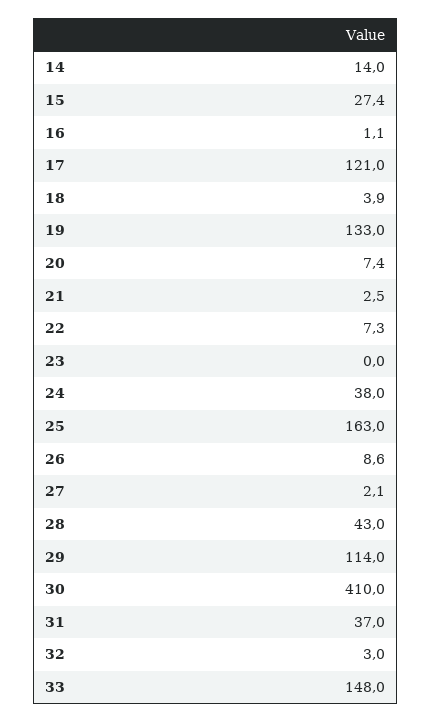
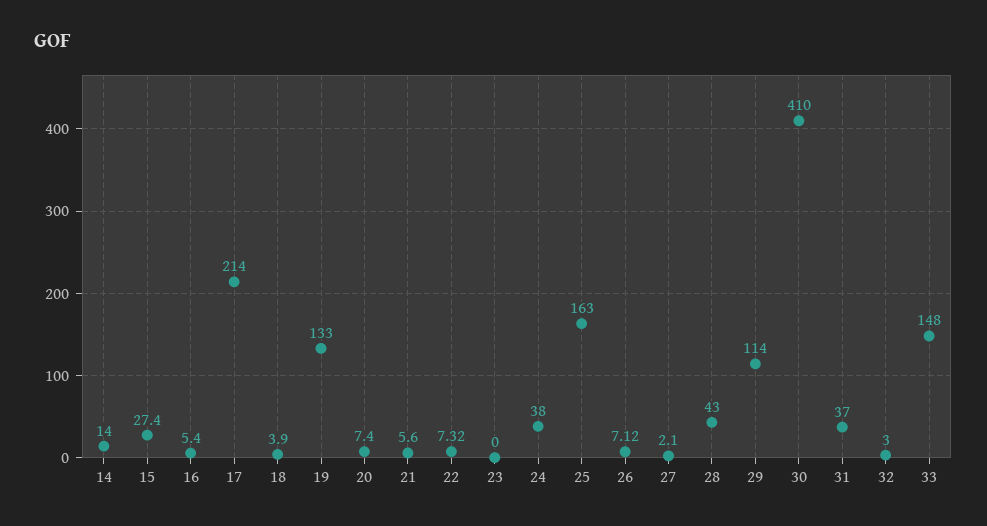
  {
    "14": 14,
    "15": 27.4,
-   "16": 1.1,
+   "16": 5.4,
-   "17": 121,
+   "17": 214,
    "18": 3.9,
    "19": 133,
    "20": 7.4,
-   "21": 2.5,
+   "21": 5.6,
    "22": 7.32,
    "23": 0,
    "24": 38,
    "25": 163,
-   "26": 8.6,
+   "26": 7.12,
    "27": 2.1,
    "28": 43,
    "29": 114,
    "30": 410,
    "31": 37,
    "32": 3,
    "33": 148
  }

